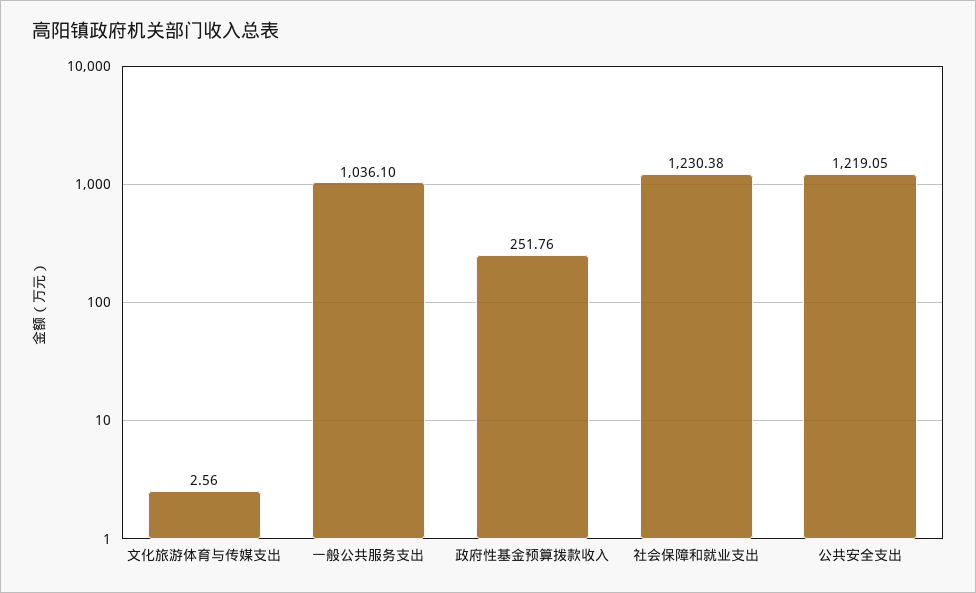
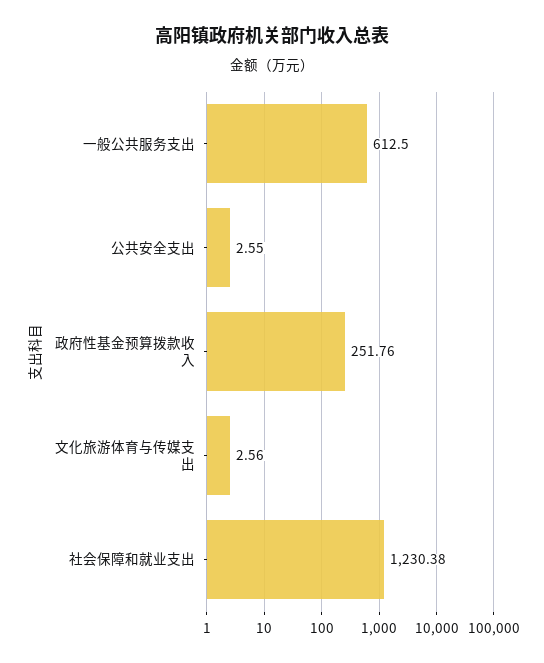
  {
    "文化旅游体育与传媒支出": 2.56,
-   "一般公共服务支出": 1036.1,
+   "一般公共服务支出": 612.5,
    "政府性基金预算拨款收入": 251.76,
    "社会保障和就业支出": 1230.38,
-   "公共安全支出": 1219.05
+   "公共安全支出": 2.55
  }

